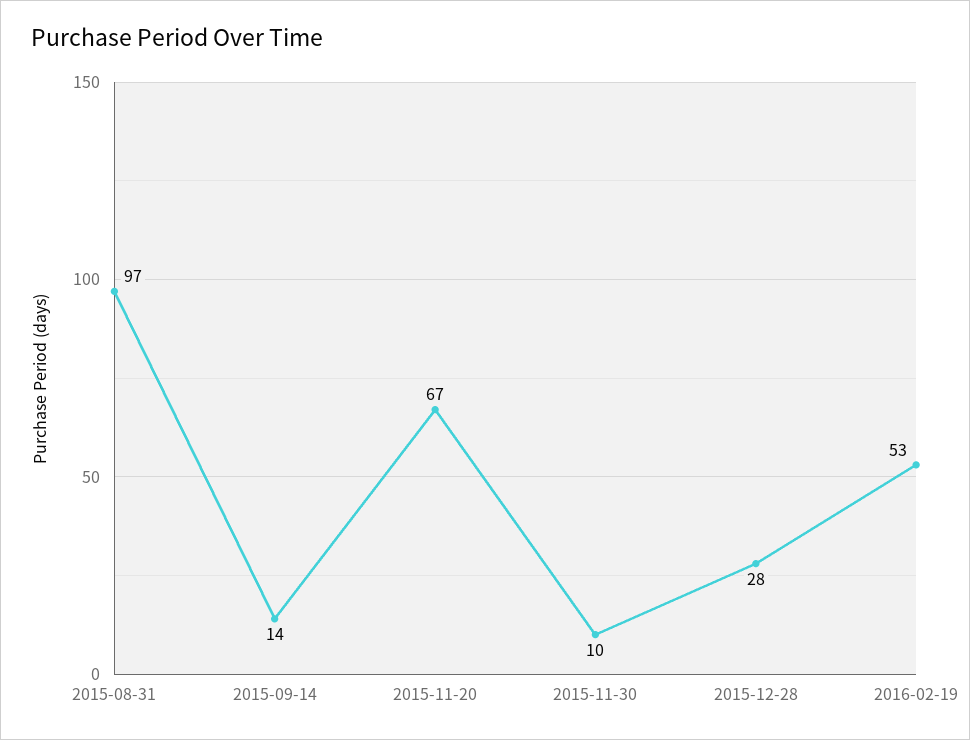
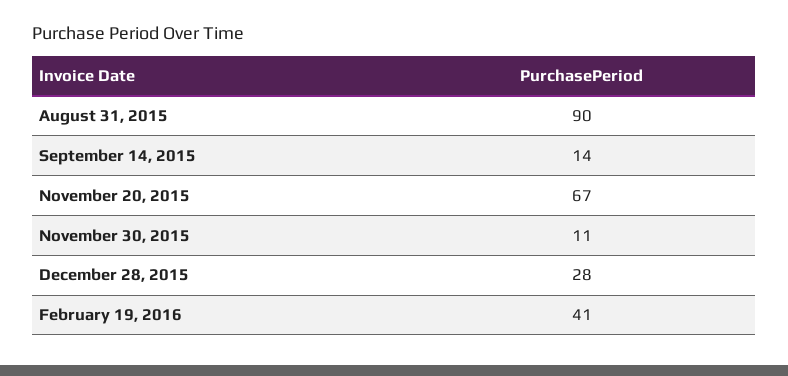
  {
-   "2015-08-31": 97,
+   "2015-08-31": 90,
    "2015-09-14": 14,
    "2015-11-20": 67,
-   "2015-11-30": 10,
+   "2015-11-30": 11,
    "2015-12-28": 28,
-   "2016-02-19": 53
+   "2016-02-19": 41
  }

